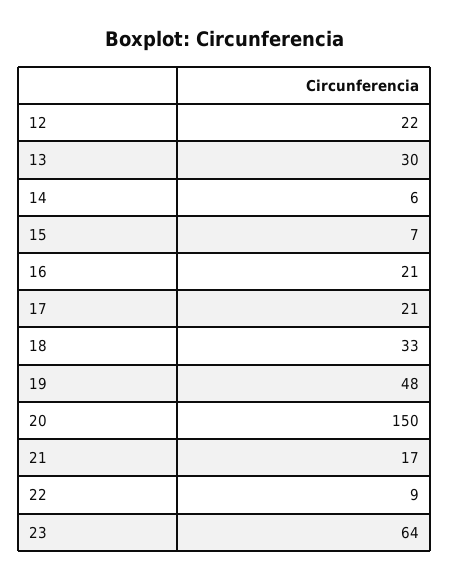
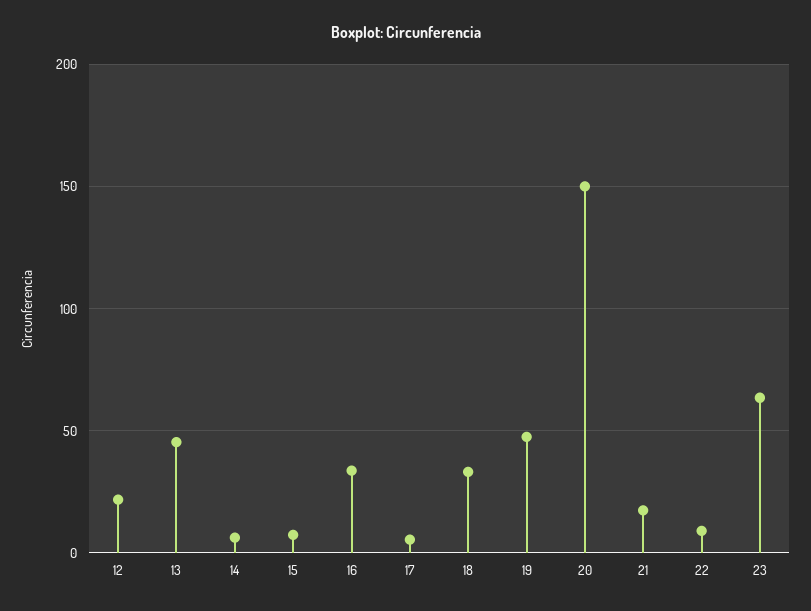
  {
    "12": 22,
-   "13": 30,
+   "13": 45,
    "14": 6,
    "15": 7,
-   "16": 21,
+   "16": 35,
-   "17": 21,
+   "17": 5,
    "18": 33,
    "19": 48,
    "20": 150,
    "21": 17,
    "22": 9,
    "23": 64
  }

